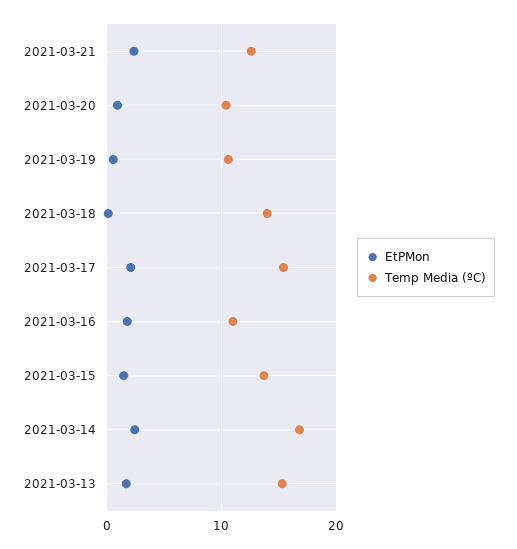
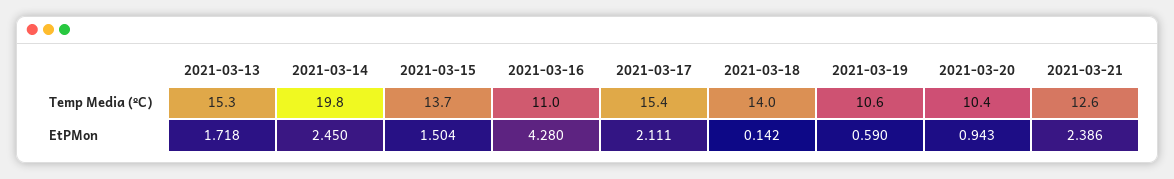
  {
    "EtPMon": {
      "2021-03-21": 2.386,
      "2021-03-20": 0.943,
      "2021-03-19": 0.59,
      "2021-03-18": 0.142,
      "2021-03-17": 2.111,
-     "2021-03-16": 2,
+     "2021-03-16": 4.28,
      "2021-03-15": 1.504,
      "2021-03-14": 2.45,
      "2021-03-13": 1.718
    },
    "Temp Media (ºC)": {
      "2021-03-21": 12.6,
      "2021-03-20": 10.4,
      "2021-03-19": 10.6,
      "2021-03-18": 14,
      "2021-03-17": 15.4,
      "2021-03-16": 11,
      "2021-03-15": 13.7,
-     "2021-03-14": 17,
+     "2021-03-14": 19.8,
      "2021-03-13": 15.3
    }
  }

